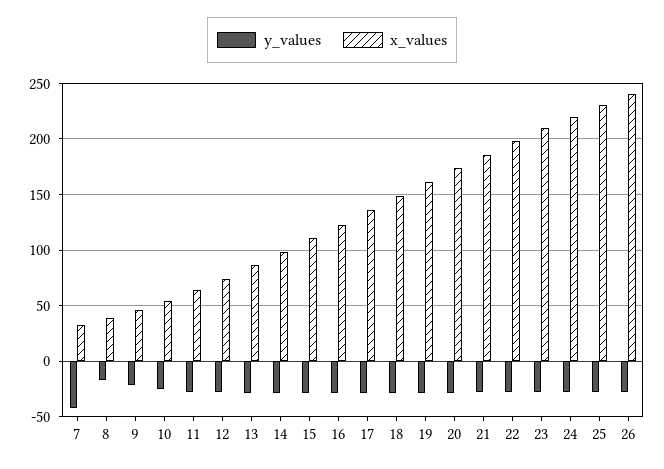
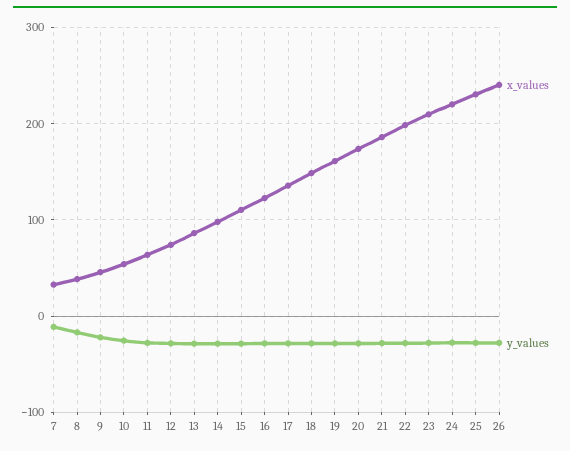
  {
    "y_values": {
-     "7": -40,
+     "7": -10,
      "8": -20,
      "9": -20,
      "10": -30,
      "11": -30,
      "12": -30,
      "13": -30,
      "14": -30,
      "15": -30,
      "16": -30,
      "17": -30,
      "18": -30,
      "19": -30,
      "20": -30,
      "21": -30,
      "22": -30,
      "23": -30,
      "24": -30,
      "25": -30,
      "26": -30
    },
    "x_values": {
      "7": 30,
      "8": 40,
      "9": 50,
      "10": 50,
      "11": 60,
      "12": 70,
      "13": 90,
      "14": 100,
      "15": 110,
      "16": 120,
      "17": 140,
      "18": 150,
      "19": 160,
      "20": 170,
      "21": 190,
      "22": 200,
      "23": 210,
      "24": 220,
      "25": 230,
      "26": 240
    }
  }

